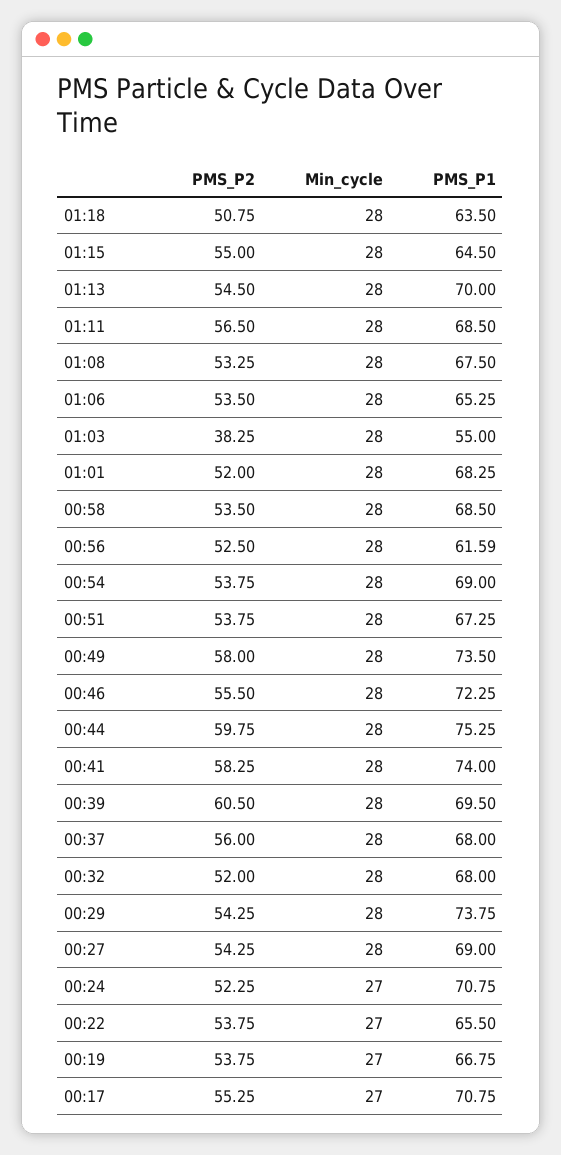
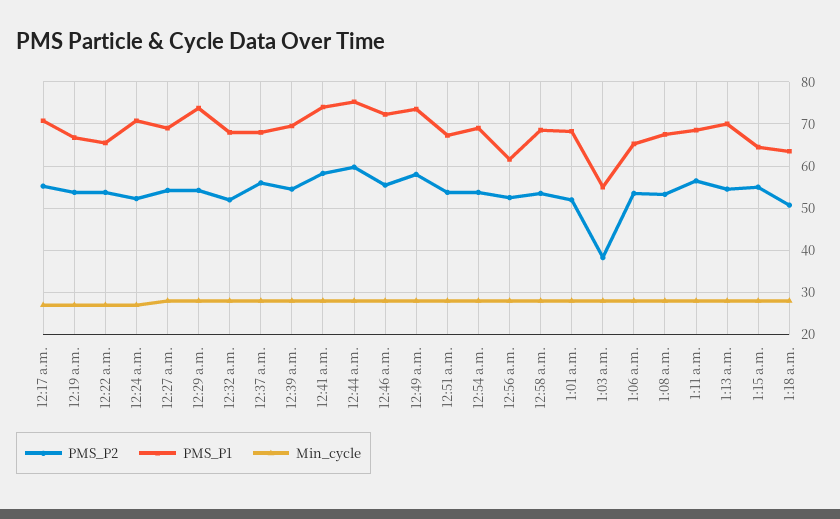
  {
    "PMS_P2": {
      "01:18": 50.75,
      "01:15": 55,
      "01:13": 54.5,
      "01:11": 56.5,
      "01:08": 53.25,
      "01:06": 53.5,
      "01:03": 38.25,
      "01:01": 52,
      "00:58": 53.5,
      "00:56": 52.5,
      "00:54": 53.75,
      "00:51": 53.75,
      "00:49": 58,
      "00:46": 55.5,
      "00:44": 59.75,
      "00:41": 58.25,
-     "00:39": 60.5,
+     "00:39": 54,
      "00:37": 56,
      "00:32": 52,
      "00:29": 54.25,
      "00:27": 54.25,
      "00:24": 52.25,
      "00:22": 53.75,
      "00:19": 53.75,
      "00:17": 55.25
    },
    "Min_cycle": {
      "01:18": 28,
      "01:15": 28,
      "01:13": 28,
      "01:11": 28,
      "01:08": 28,
      "01:06": 28,
      "01:03": 28,
      "01:01": 28,
      "00:58": 28,
      "00:56": 28,
      "00:54": 28,
      "00:51": 28,
      "00:49": 28,
      "00:46": 28,
      "00:44": 28,
      "00:41": 28,
      "00:39": 28,
      "00:37": 28,
      "00:32": 28,
      "00:29": 28,
      "00:27": 28,
      "00:24": 27,
      "00:22": 27,
      "00:19": 27,
      "00:17": 27
    },
    "PMS_P1": {
      "01:18": 63.5,
      "01:15": 64.5,
      "01:13": 70,
      "01:11": 68.5,
      "01:08": 67.5,
      "01:06": 65.25,
      "01:03": 55,
      "01:01": 68.25,
      "00:58": 68.5,
      "00:56": 61.59,
      "00:54": 69,
      "00:51": 67.25,
      "00:49": 73.5,
      "00:46": 72.25,
      "00:44": 75.25,
      "00:41": 74,
      "00:39": 69.5,
      "00:37": 68,
      "00:32": 68,
      "00:29": 73.75,
      "00:27": 69,
      "00:24": 70.75,
      "00:22": 65.5,
      "00:19": 66.75,
      "00:17": 70.75
    }
  }

